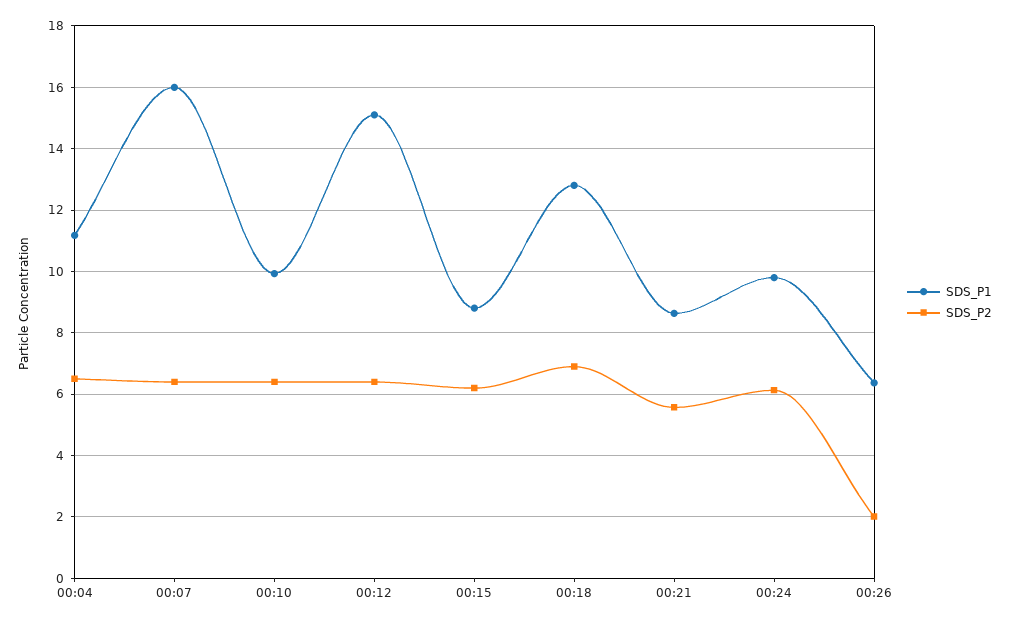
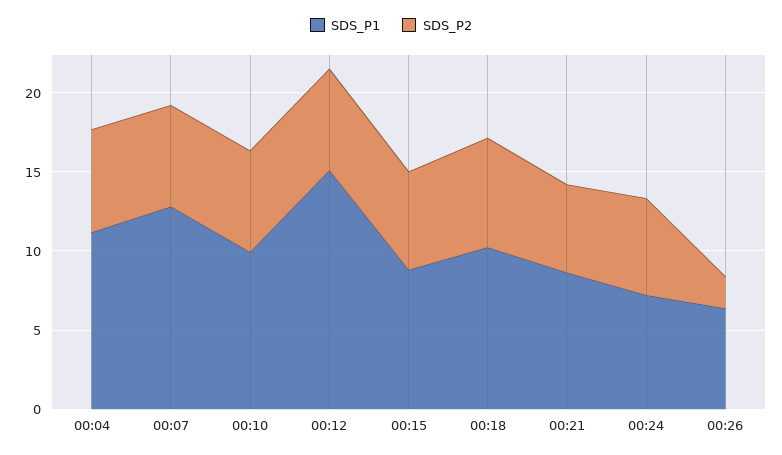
  {
    "SDS_P1": {
      "00:04": 11.2,
-     "00:07": 16,
+     "00:07": 13,
      "00:10": 10,
      "00:12": 15.2,
      "00:15": 8.8,
-     "00:18": 12.8,
+     "00:18": 10,
      "00:21": 8.6,
-     "00:24": 9.8,
+     "00:24": 7,
      "00:26": 6.4
    },
    "SDS_P2": {
      "00:04": 6.6,
      "00:07": 6.4,
      "00:10": 6.4,
      "00:12": 6.4,
      "00:15": 6.2,
      "00:18": 7,
      "00:21": 5.6,
      "00:24": 6.2,
      "00:26": 2
    }
  }

